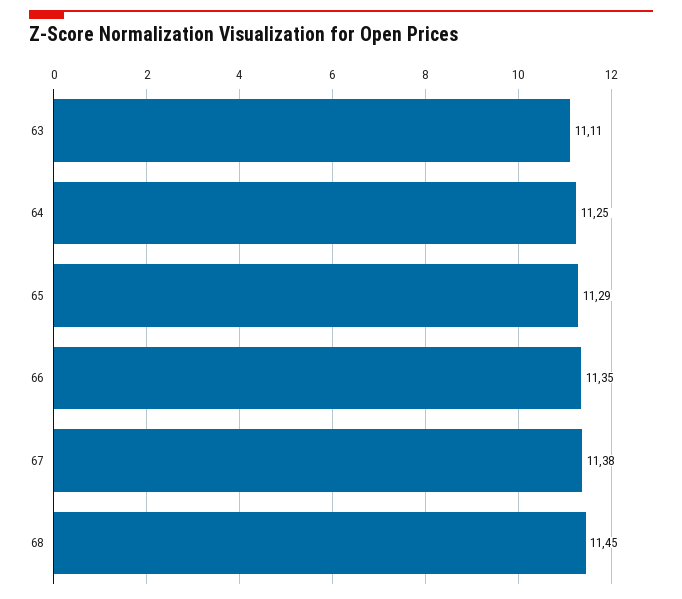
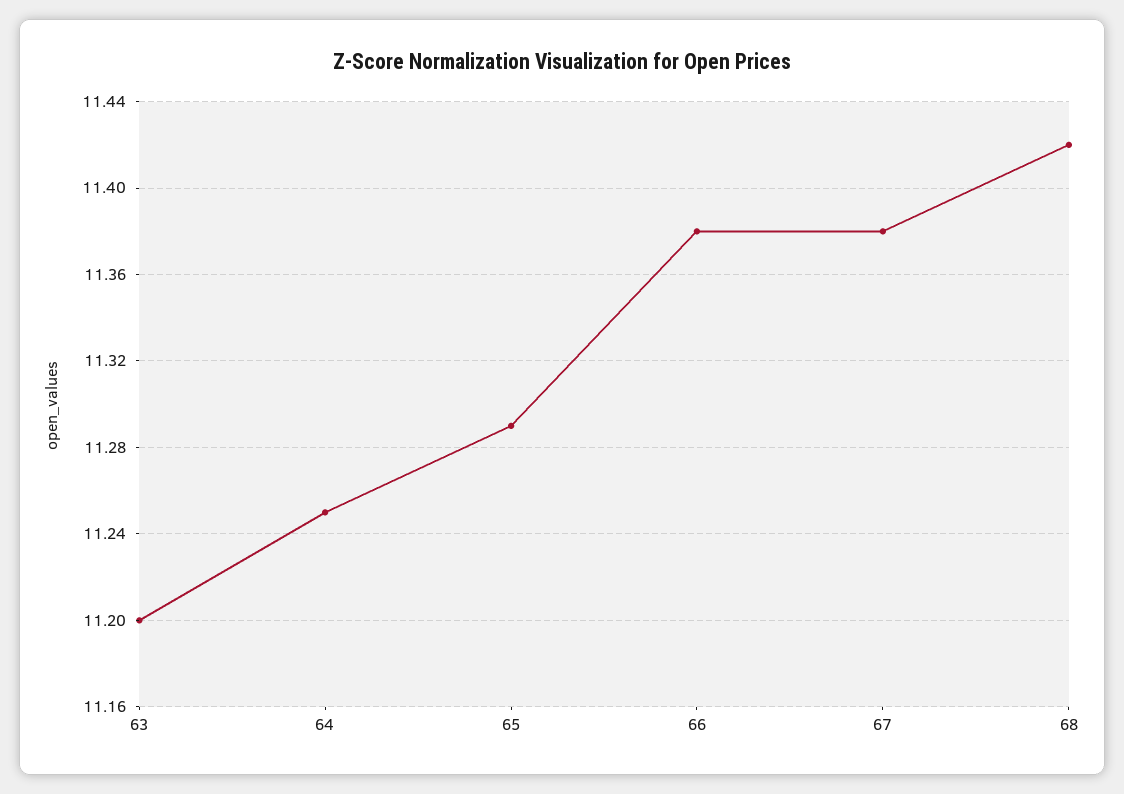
  {
-   "63": 11.11,
+   "63": 11.2,
    "64": 11.25,
    "65": 11.29,
-   "66": 11.35,
+   "66": 11.38,
    "67": 11.38,
-   "68": 11.45
+   "68": 11.42
  }

